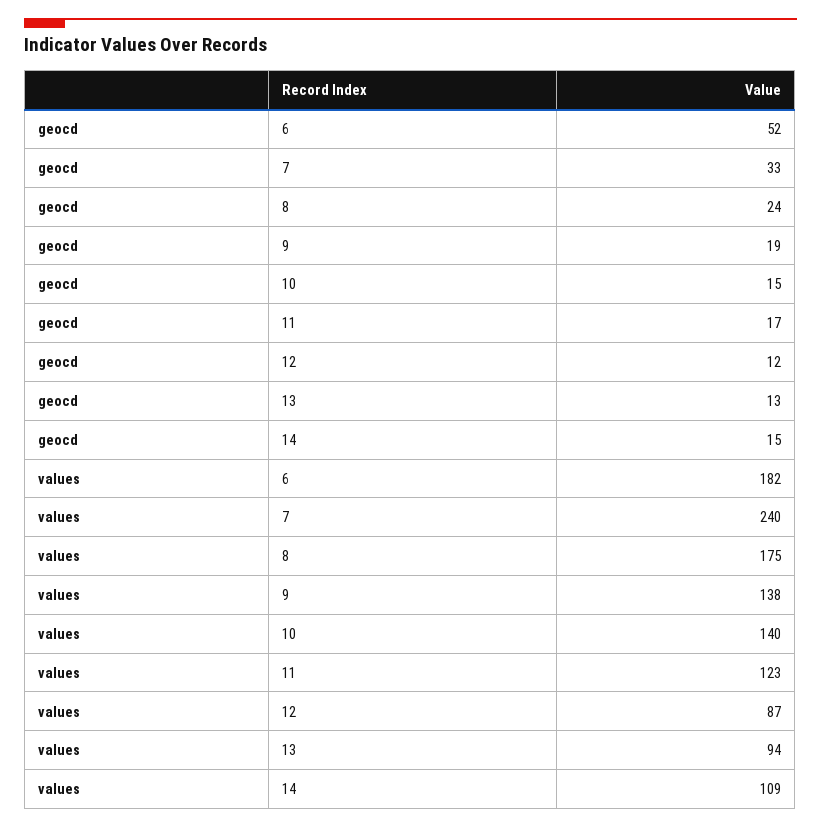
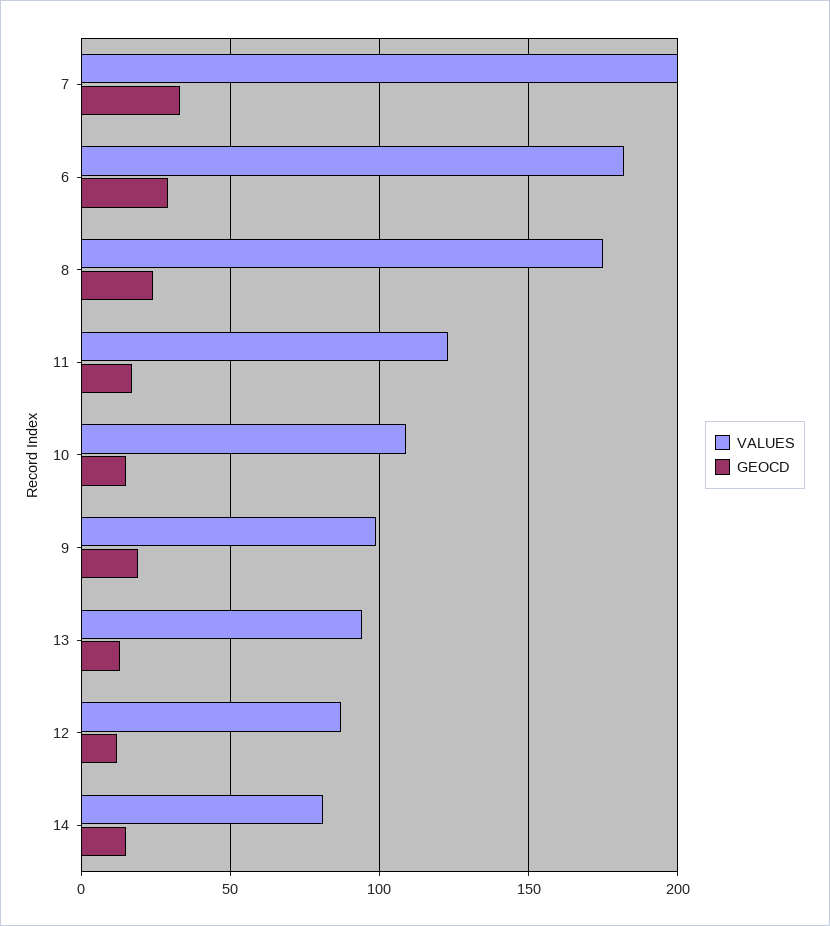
  {
    "geocd": {
-     "6": 52,
+     "6": 30,
      "7": 33,
      "8": 24,
      "9": 19,
      "10": 15,
      "11": 17,
      "12": 12,
      "13": 13,
      "14": 15
    },
    "values": {
      "6": 182,
-     "7": 240,
+     "7": 200,
      "8": 175,
-     "9": 138,
+     "9": 100,
-     "10": 140,
+     "10": 110,
      "11": 123,
      "12": 87,
      "13": 94,
-     "14": 109
+     "14": 80
    }
  }

